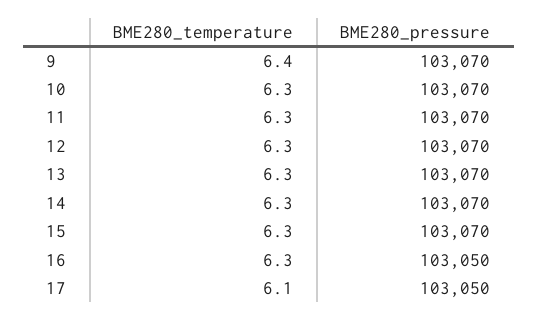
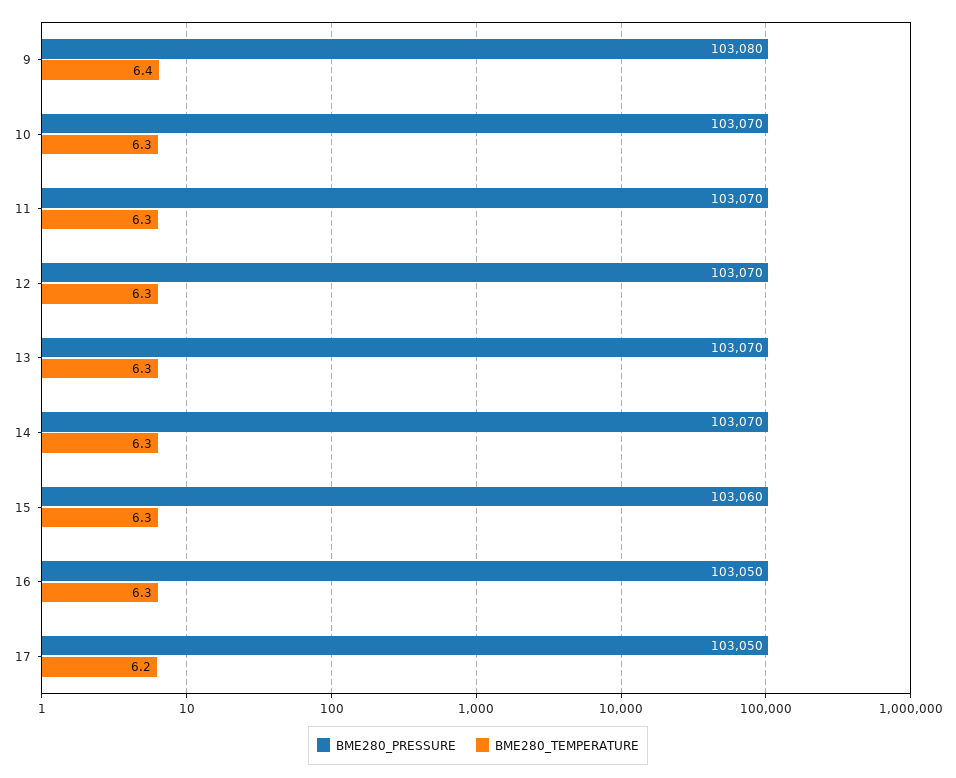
  {
    "BME280_temperature": {
      "9": 6.4,
      "10": 6.3,
      "11": 6.3,
      "12": 6.3,
      "13": 6.3,
      "14": 6.3,
      "15": 6.3,
      "16": 6.3,
-     "17": 6.1
+     "17": 6.2
    },
    "BME280_pressure": {
-     "9": 103070,
+     "9": 103080,
      "10": 103070,
      "11": 103070,
      "12": 103070,
      "13": 103070,
      "14": 103070,
-     "15": 103070,
+     "15": 103060,
      "16": 103050,
      "17": 103050
    }
  }

